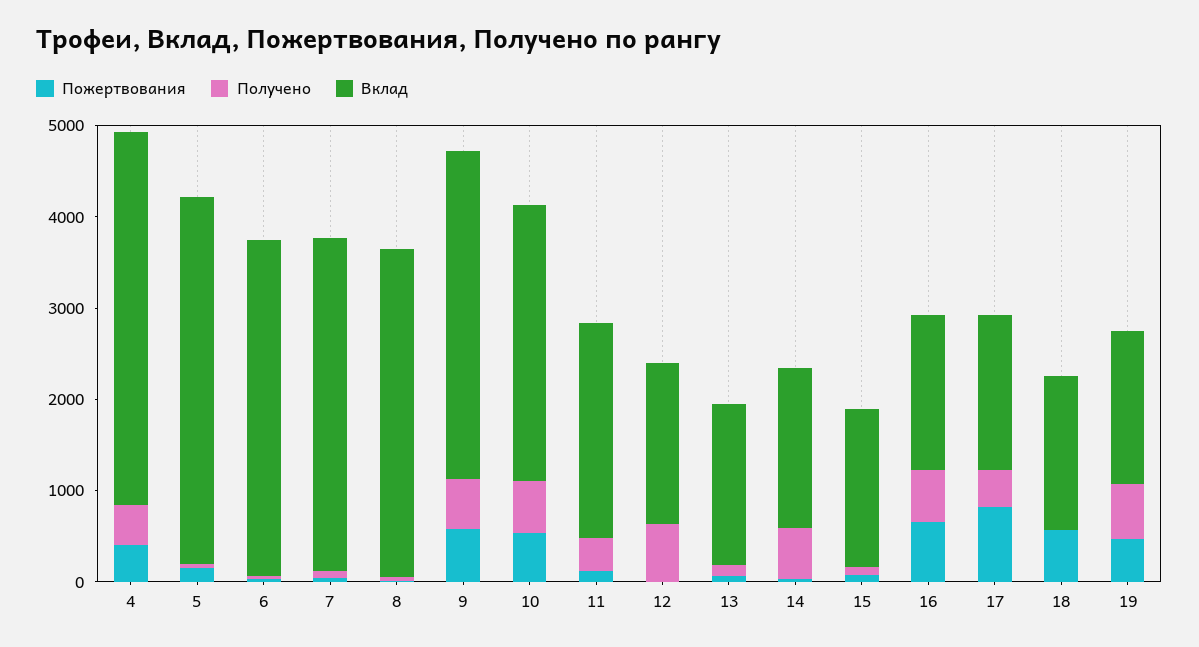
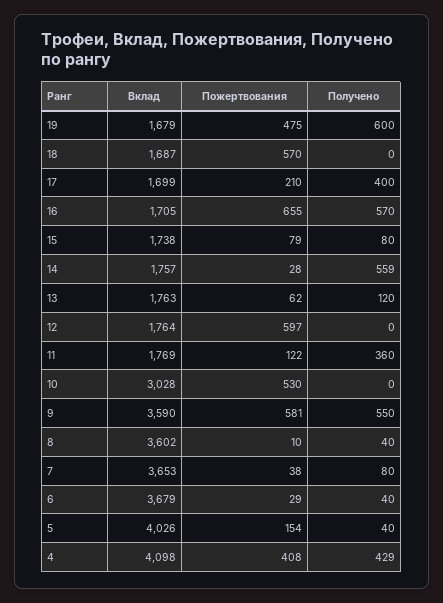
  {
    "Пожертвования": {
      "4": 408,
      "5": 154,
      "6": 29,
      "7": 38,
      "8": 10,
      "9": 581,
      "10": 530,
      "11": 122,
-     "12": 0,
+     "12": 597,
      "13": 62,
      "14": 28,
      "15": 79,
      "16": 655,
-     "17": 800,
+     "17": 210,
      "18": 570,
      "19": 475
    },
    "Получено": {
      "4": 429,
      "5": 40,
      "6": 40,
      "7": 80,
      "8": 40,
      "9": 550,
-     "10": 600,
+     "10": 0,
      "11": 360,
-     "12": 600,
+     "12": 0,
      "13": 120,
      "14": 559,
      "15": 80,
      "16": 570,
      "17": 400,
      "18": 0,
      "19": 600
    },
    "Вклад": {
      "4": 4098,
      "5": 4026,
      "6": 3679,
      "7": 3653,
      "8": 3602,
      "9": 3590,
      "10": 3028,
-     "11": 2400,
+     "11": 1769,
      "12": 1764,
      "13": 1763,
      "14": 1757,
      "15": 1738,
      "16": 1705,
      "17": 1699,
      "18": 1687,
      "19": 1679
    }
  }

